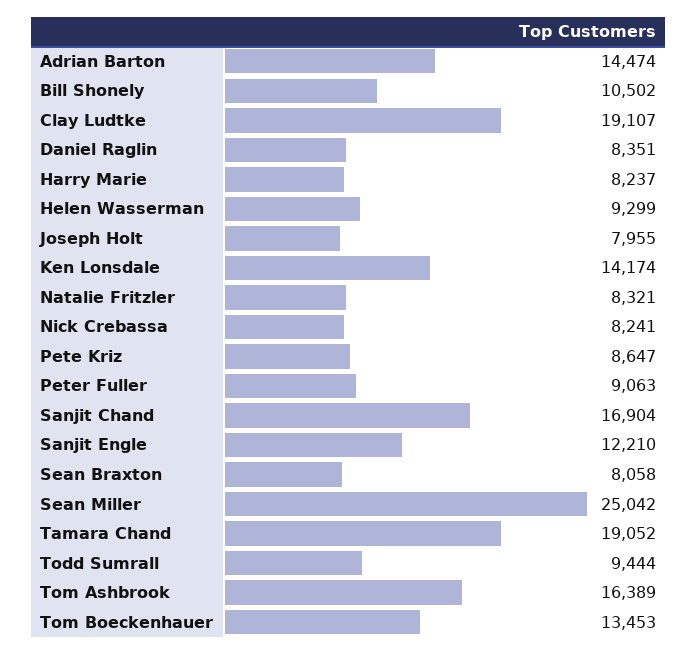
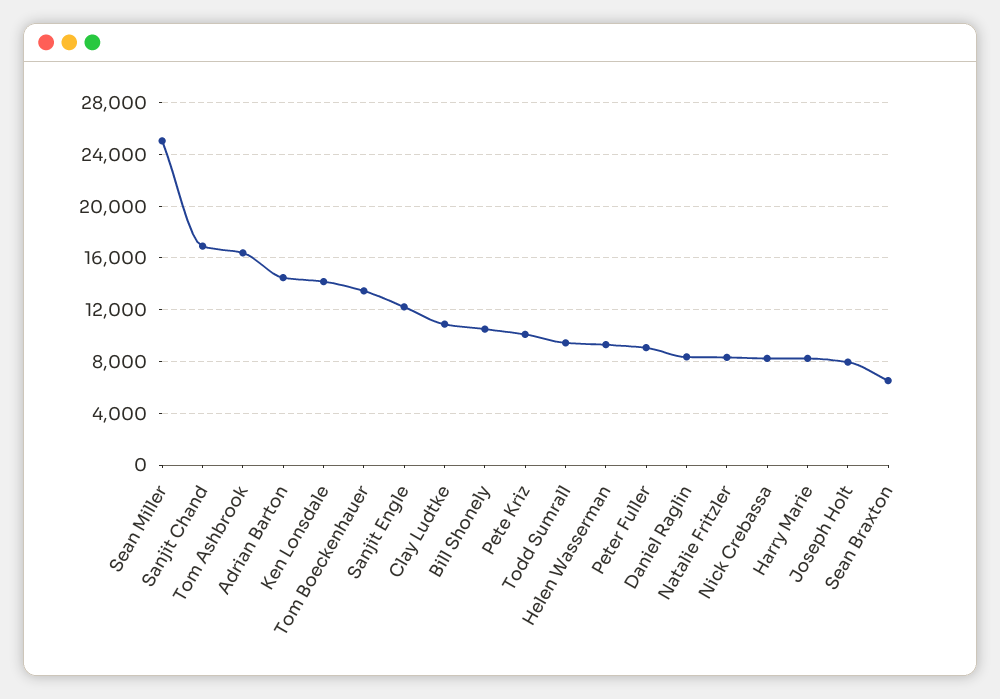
  {
    "Adrian Barton": 14474,
    "Bill Shonely": 10502,
-   "Clay Ludtke": 19107,
+   "Clay Ludtke": 11000,
    "Daniel Raglin": 8351,
    "Harry Marie": 8237,
    "Helen Wasserman": 9299,
    "Joseph Holt": 7955,
    "Ken Lonsdale": 14174,
    "Natalie Fritzler": 8321,
    "Nick Crebassa": 8241,
-   "Pete Kriz": 8647,
+   "Pete Kriz": 10000,
    "Peter Fuller": 9063,
    "Sanjit Chand": 16904,
    "Sanjit Engle": 12210,
-   "Sean Braxton": 8058,
+   "Sean Braxton": 6500,
    "Sean Miller": 25042,
-   "Tamara Chand": 19052,
    "Todd Sumrall": 9444,
    "Tom Ashbrook": 16389,
    "Tom Boeckenhauer": 13453
  }

